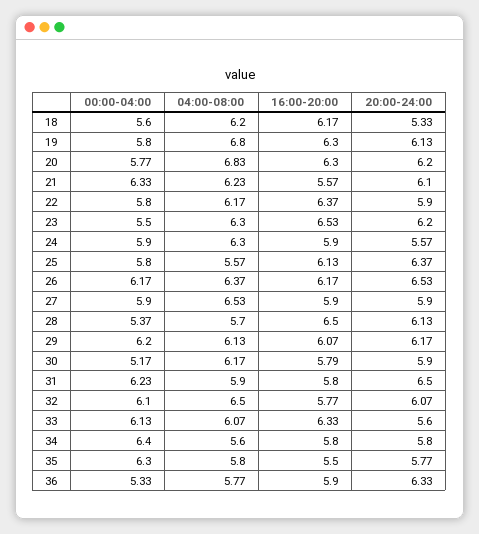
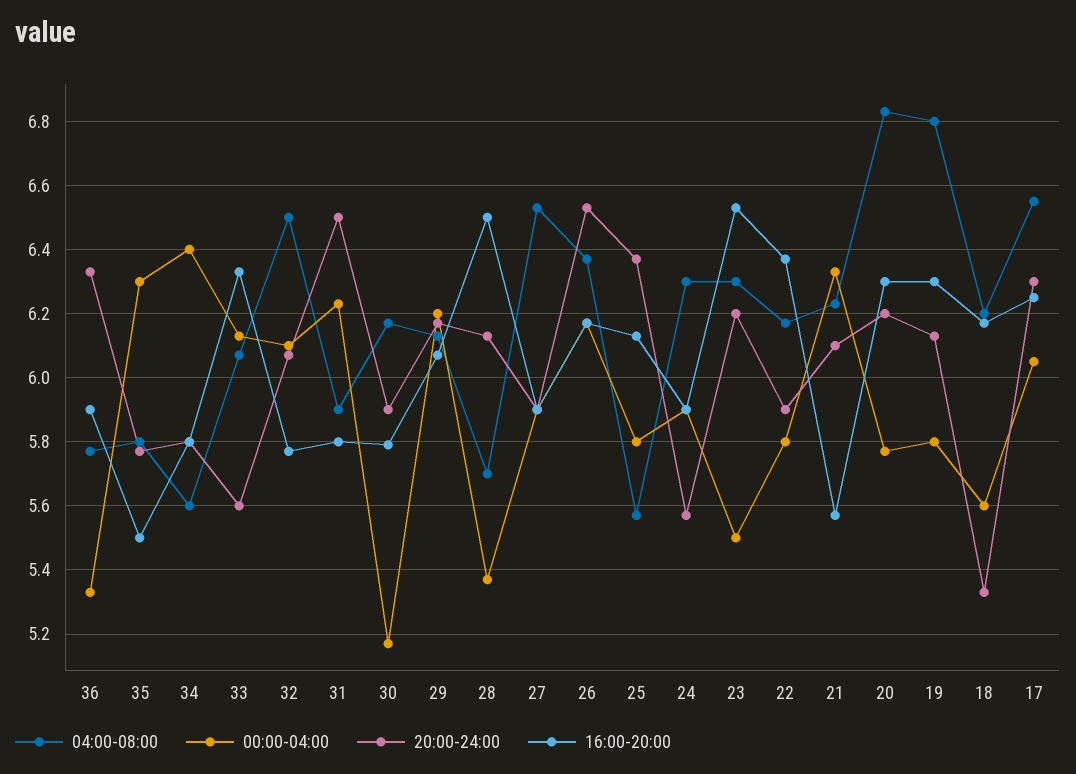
  {
    "00:00-04:00": {
      "18": 5.6,
      "19": 5.8,
      "20": 5.77,
      "21": 6.33,
      "22": 5.8,
      "23": 5.5,
      "24": 5.9,
      "25": 5.8,
      "26": 6.17,
      "27": 5.9,
      "28": 5.37,
      "29": 6.2,
      "30": 5.17,
      "31": 6.23,
      "32": 6.1,
      "33": 6.13,
      "34": 6.4,
      "35": 6.3,
-     "36": 5.33
+     "36": 5.33,
+     "17": 6.05
    },
    "04:00-08:00": {
      "18": 6.2,
      "19": 6.8,
      "20": 6.83,
      "21": 6.23,
      "22": 6.17,
      "23": 6.3,
      "24": 6.3,
      "25": 5.57,
      "26": 6.37,
      "27": 6.53,
      "28": 5.7,
      "29": 6.13,
      "30": 6.17,
      "31": 5.9,
      "32": 6.5,
      "33": 6.07,
      "34": 5.6,
      "35": 5.8,
-     "36": 5.77
+     "36": 5.77,
+     "17": 6.55
    },
    "16:00-20:00": {
      "18": 6.17,
      "19": 6.3,
      "20": 6.3,
      "21": 5.57,
      "22": 6.37,
      "23": 6.53,
      "24": 5.9,
      "25": 6.13,
      "26": 6.17,
      "27": 5.9,
      "28": 6.5,
      "29": 6.07,
      "30": 5.79,
      "31": 5.8,
      "32": 5.77,
      "33": 6.33,
      "34": 5.8,
      "35": 5.5,
-     "36": 5.9
+     "36": 5.9,
+     "17": 6.25
    },
    "20:00-24:00": {
      "18": 5.33,
      "19": 6.13,
      "20": 6.2,
      "21": 6.1,
      "22": 5.9,
      "23": 6.2,
      "24": 5.57,
      "25": 6.37,
      "26": 6.53,
      "27": 5.9,
      "28": 6.13,
      "29": 6.17,
      "30": 5.9,
      "31": 6.5,
      "32": 6.07,
      "33": 5.6,
      "34": 5.8,
      "35": 5.77,
-     "36": 6.33
+     "36": 6.33,
+     "17": 6.3
    }
  }

